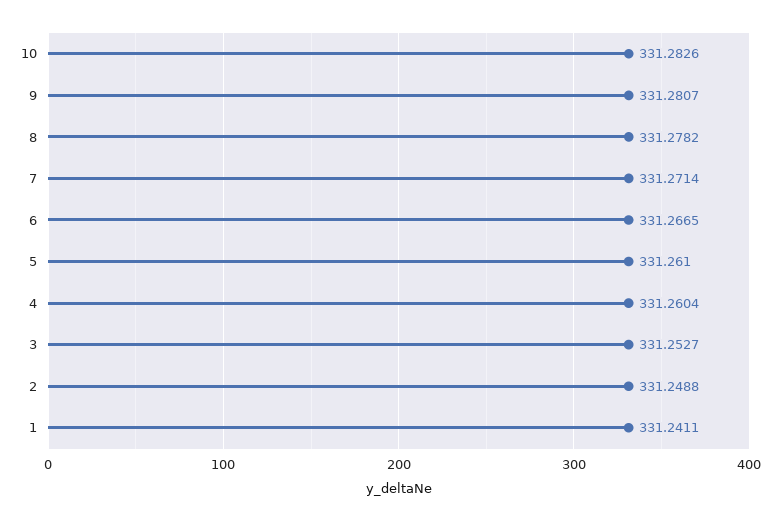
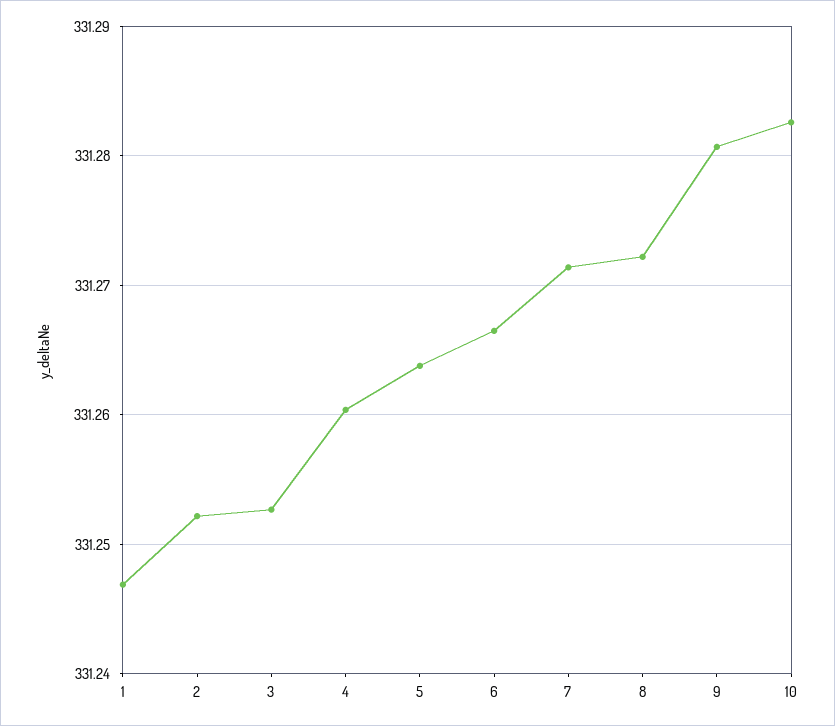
  {
    "10": 331.2826,
    "9": 331.2807,
-   "8": 331.2782,
+   "8": 331.272,
    "7": 331.2714,
    "6": 331.2665,
-   "5": 331.261,
+   "5": 331.264,
    "4": 331.2604,
    "3": 331.2527,
-   "2": 331.2488,
+   "2": 331.252,
-   "1": 331.2411
+   "1": 331.247
  }

